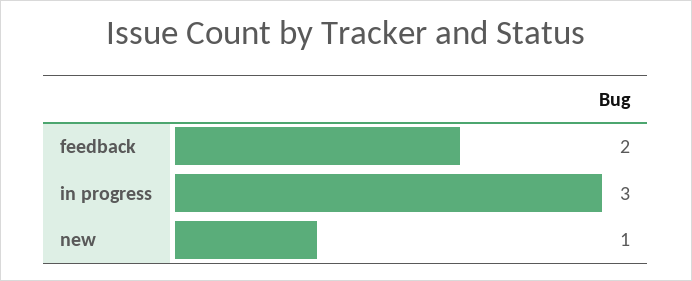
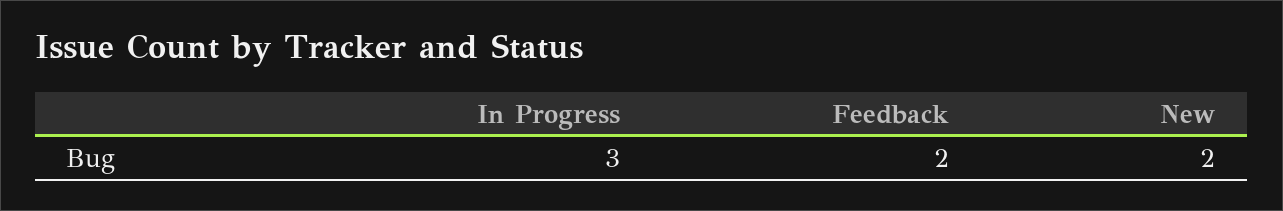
  {
    "feedback": 2,
    "in progress": 3,
-   "new": 1
+   "new": 2
  }

